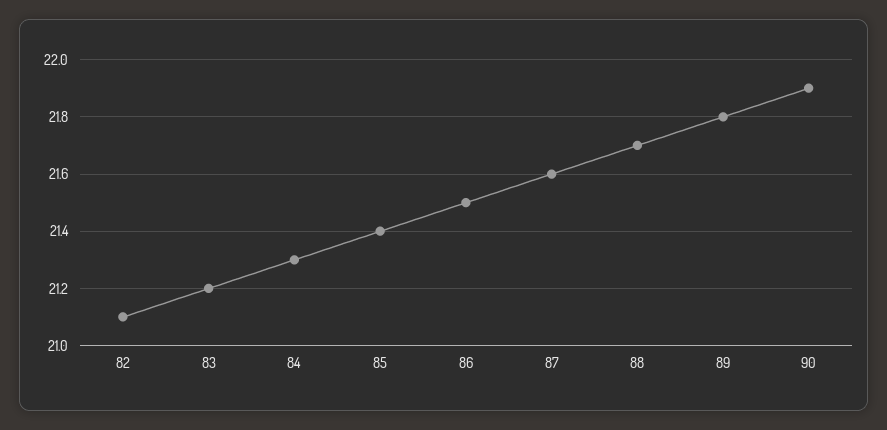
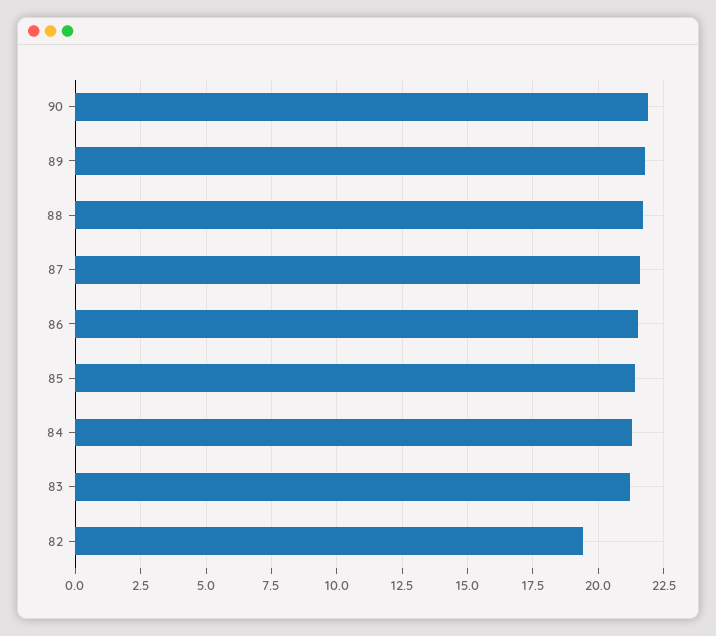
  {
-   "82": 21.1,
+   "82": 19.5,
    "83": 21.2,
    "84": 21.3,
    "85": 21.4,
    "86": 21.5,
    "87": 21.6,
    "88": 21.7,
    "89": 21.8,
    "90": 21.9
  }

